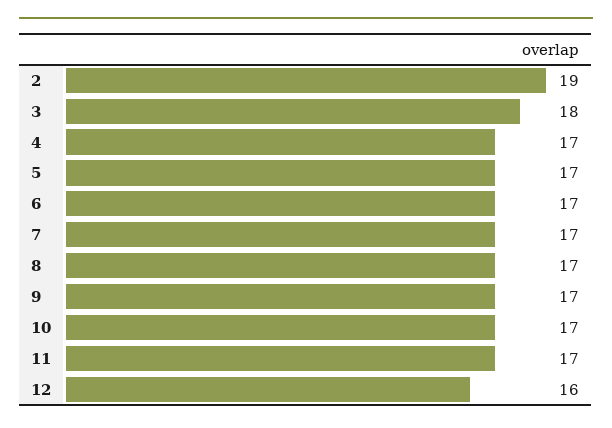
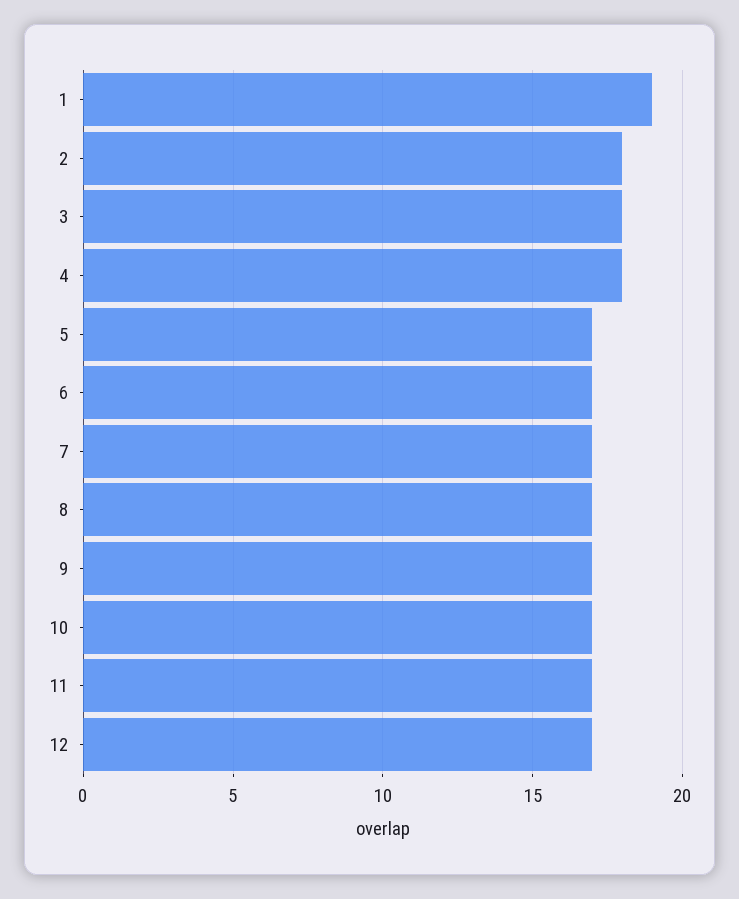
  {
-   "2": 19,
+   "2": 18,
    "3": 18,
-   "4": 17,
+   "4": 18,
    "5": 17,
    "6": 17,
    "7": 17,
    "8": 17,
    "9": 17,
    "10": 17,
    "11": 17,
-   "12": 16
+   "12": 17,
+   "1": 19
  }

